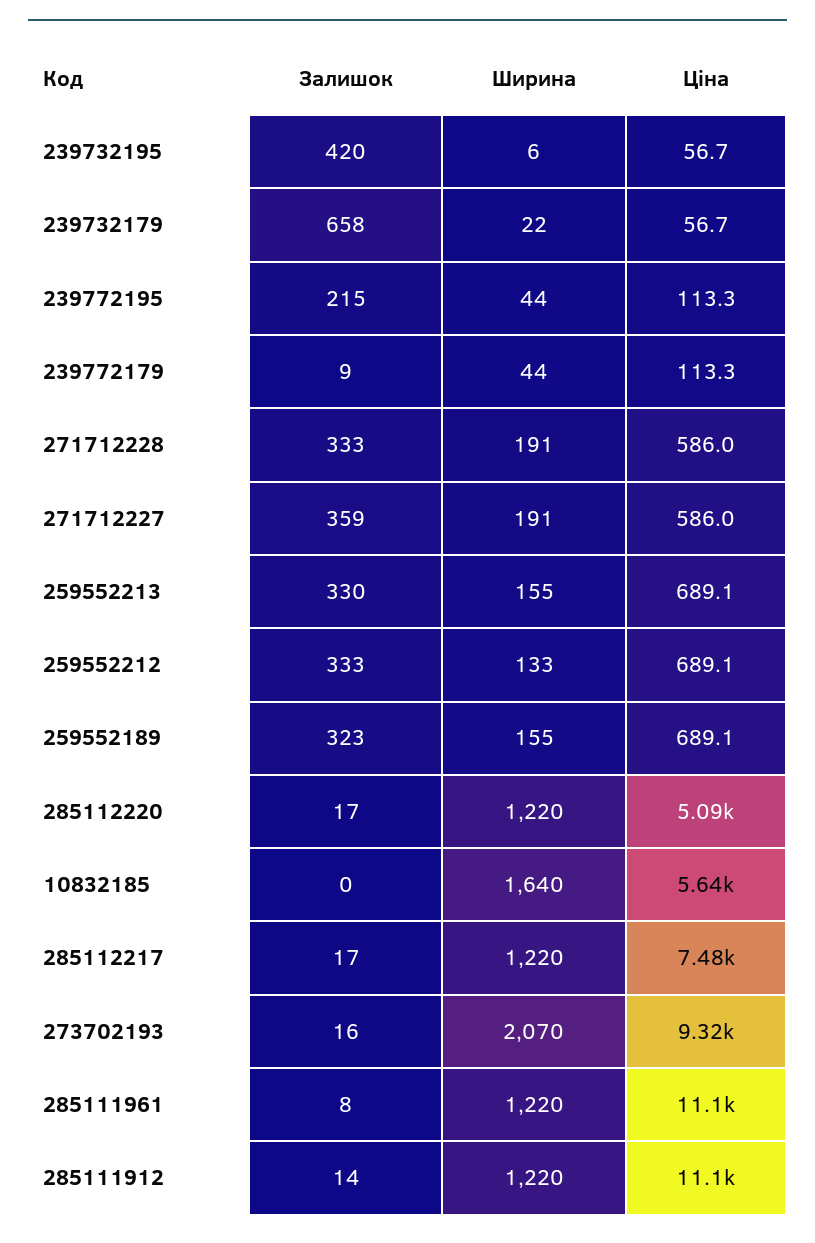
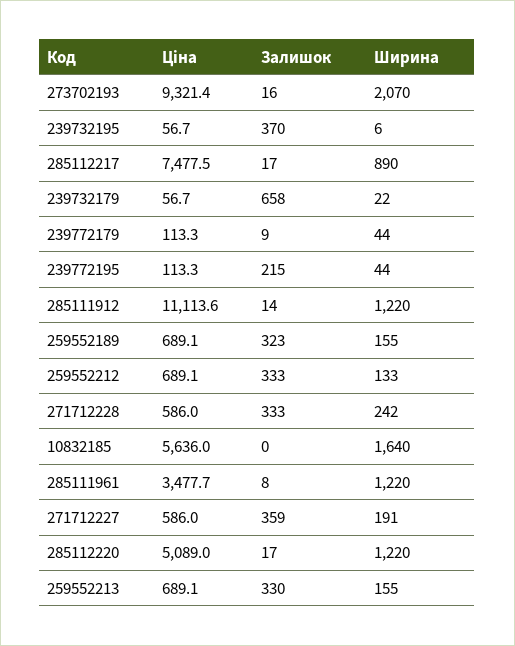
  {
    "Залишок": {
-     "239732195": 420,
+     "239732195": 370,
      "239732179": 658,
      "239772195": 215,
      "239772179": 9,
      "271712228": 333,
      "271712227": 359,
      "259552213": 330,
      "259552212": 333,
      "259552189": 323,
      "285112220": 17,
      "10832185": 0,
      "285112217": 17,
      "273702193": 16,
      "285111961": 8,
      "285111912": 14
    },
    "Ширина": {
      "239732195": 6,
      "239732179": 22,
      "239772195": 44,
      "239772179": 44,
-     "271712228": 191,
+     "271712228": 242,
      "271712227": 191,
      "259552213": 155,
      "259552212": 133,
      "259552189": 155,
      "285112220": 1220,
      "10832185": 1640,
-     "285112217": 1220,
+     "285112217": 890,
      "273702193": 2070,
      "285111961": 1220,
      "285111912": 1220
    },
    "Ціна": {
      "239732195": 56.7,
      "239732179": 56.7,
      "239772195": 113.3,
      "239772179": 113.3,
      "271712228": 586,
      "271712227": 586,
      "259552213": 689.1,
      "259552212": 689.1,
      "259552189": 689.1,
      "285112220": 5089,
      "10832185": 5636,
      "285112217": 7477.5,
      "273702193": 9321.4,
-     "285111961": 11100,
+     "285111961": 3477.7,
      "285111912": 11113.6
    }
  }

